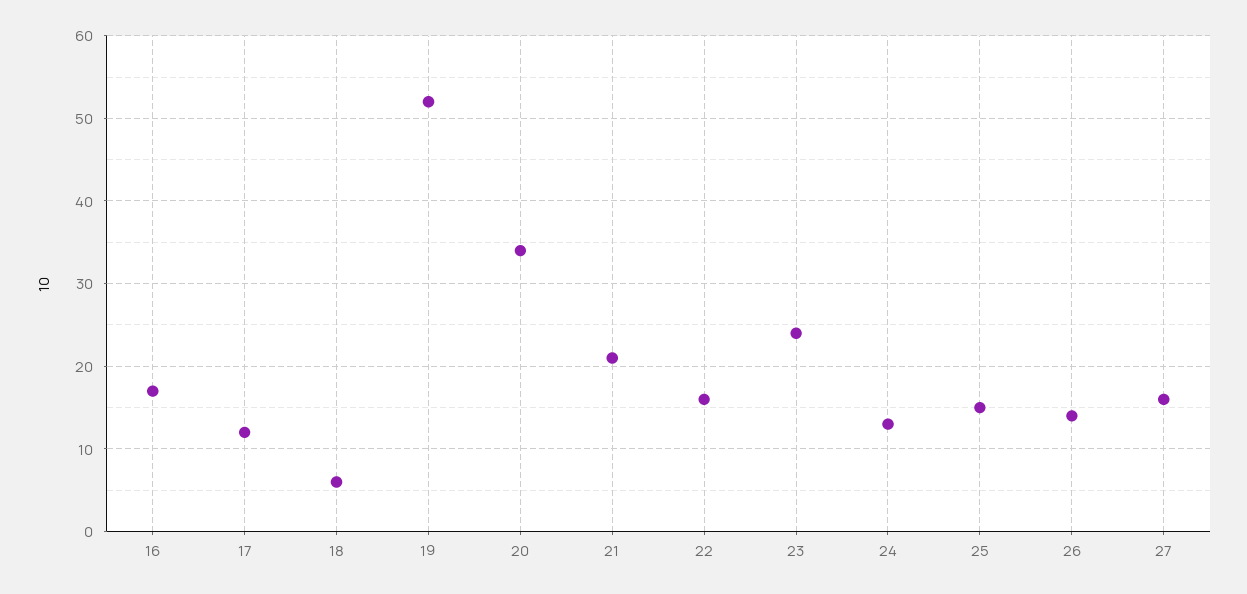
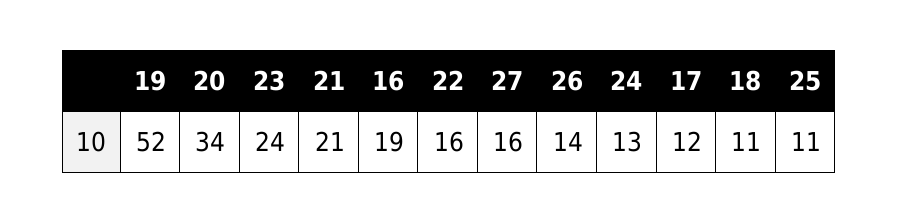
  {
-   "16": 17,
+   "16": 19,
    "17": 12,
-   "18": 6,
+   "18": 11,
    "19": 52,
    "20": 34,
    "21": 21,
    "22": 16,
    "23": 24,
    "24": 13,
-   "25": 15,
+   "25": 11,
    "26": 14,
    "27": 16
  }

